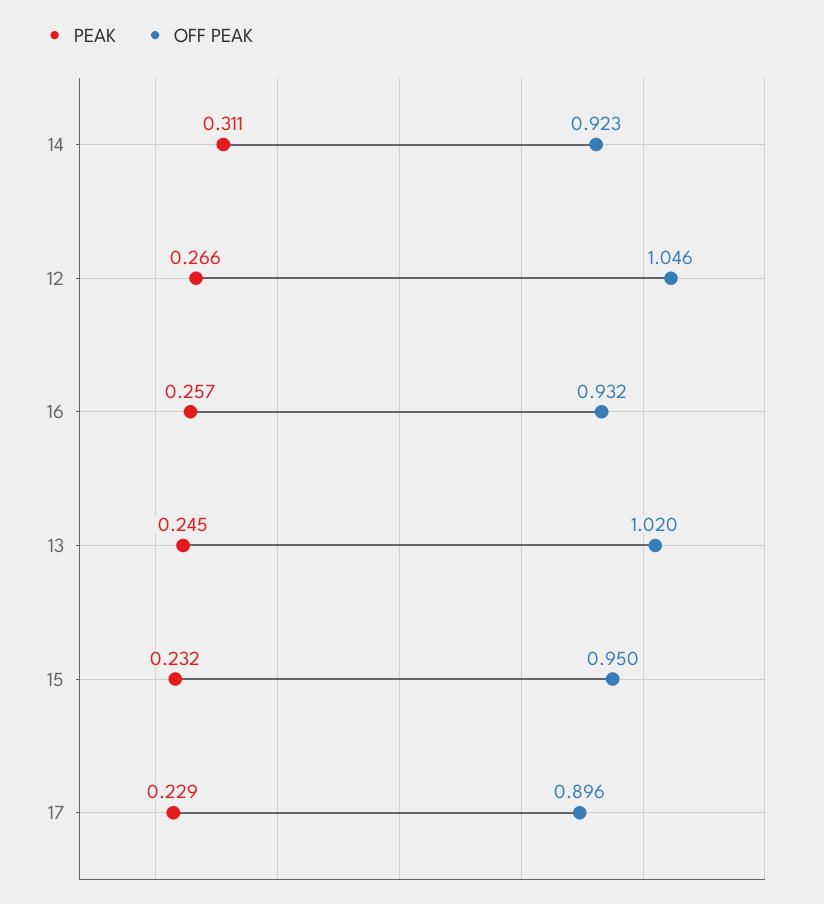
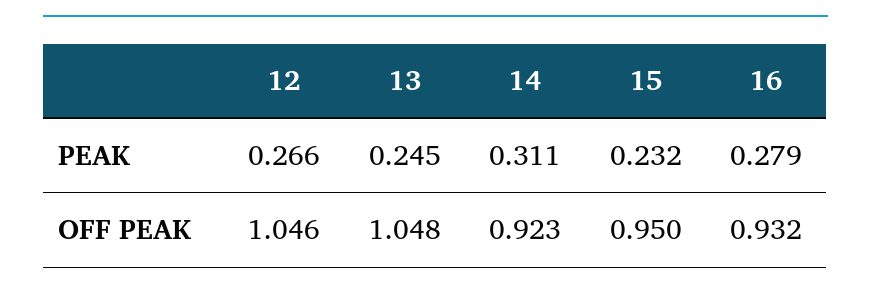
  {
    "PEAK": {
      "14": 0.311,
      "12": 0.266,
-     "16": 0.257,
+     "16": 0.279,
      "13": 0.245,
-     "15": 0.232,
+     "15": 0.232
-     "17": 0.229
    },
    "OFF PEAK": {
      "14": 0.923,
      "12": 1.046,
      "16": 0.932,
-     "13": 1.02,
+     "13": 1.048,
-     "15": 0.95,
+     "15": 0.95
-     "17": 0.896
    }
  }

